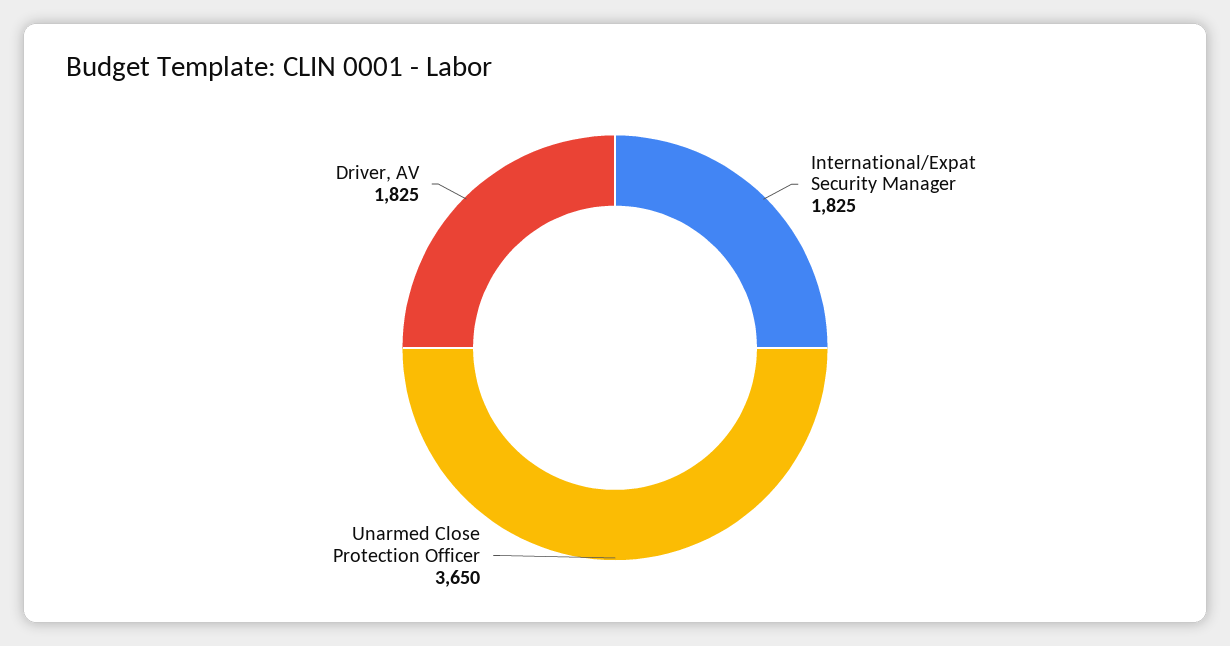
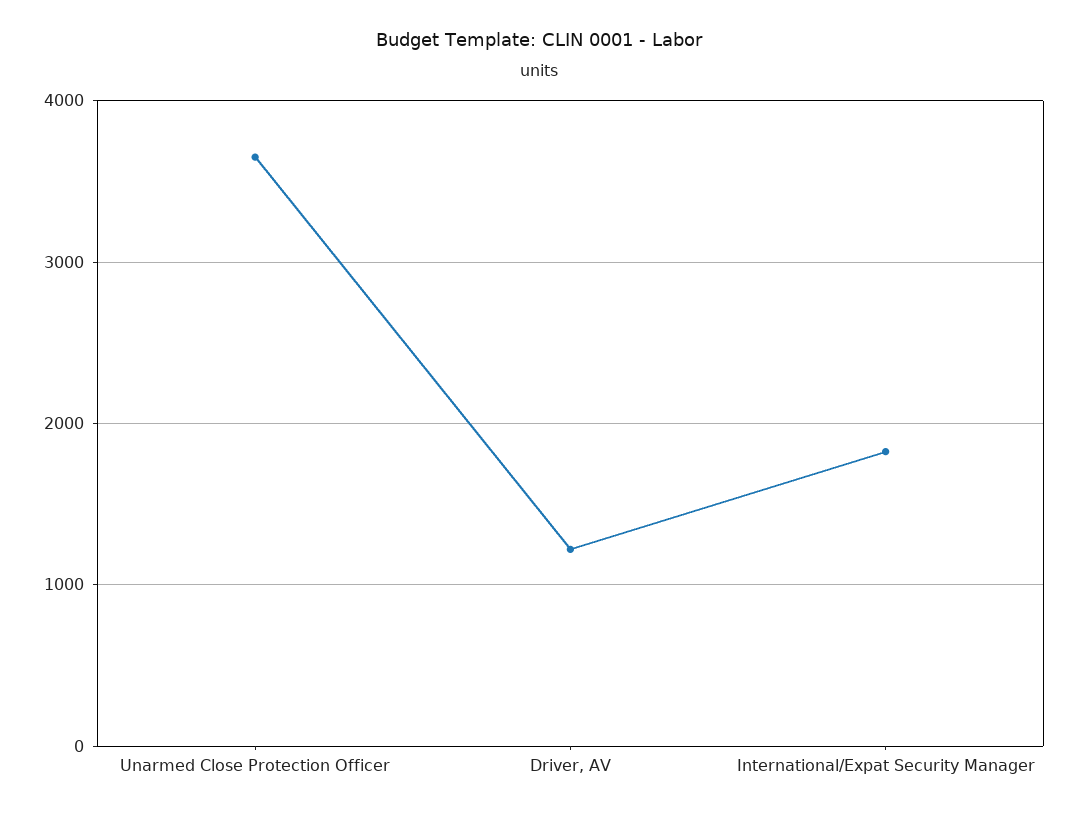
  {
    "International/Expat Security Manager": 1825,
    "Unarmed Close Protection Officer": 3650,
-   "Driver, AV": 1825
+   "Driver, AV": 1200
  }

